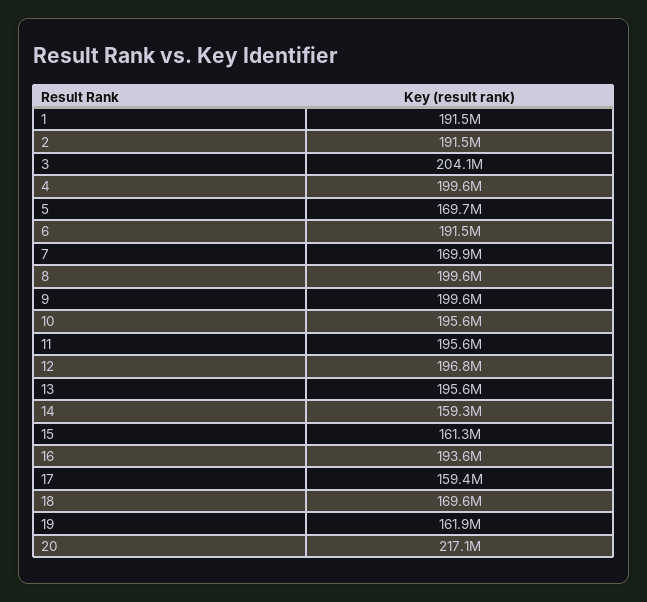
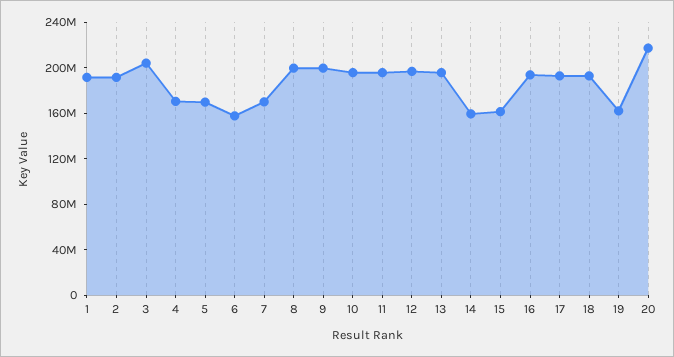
  {
    "1": 191500000,
    "2": 191500000,
    "3": 204100000,
-   "4": 199600000,
+   "4": 170000000,
    "5": 169700000,
-   "6": 191500000,
+   "6": 160000000,
    "7": 169900000,
    "8": 199600000,
    "9": 199600000,
    "10": 195600000,
    "11": 195600000,
    "12": 196800000,
    "13": 195600000,
    "14": 159300000,
    "15": 161300000,
    "16": 193600000,
-   "17": 159400000,
+   "17": 190000000,
-   "18": 169600000,
+   "18": 190000000,
    "19": 161900000,
    "20": 217100000
  }

